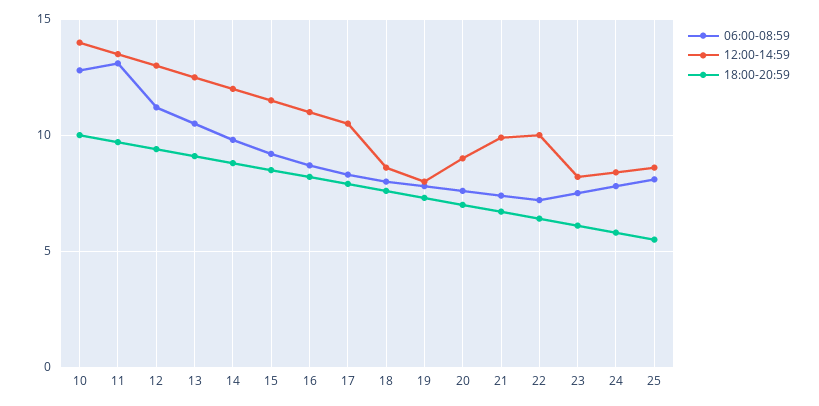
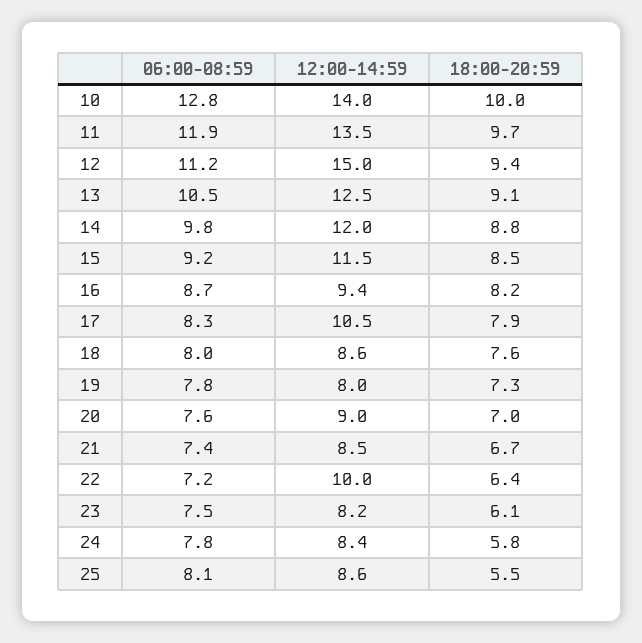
  {
    "06:00-08:59": {
      "10": 12.8,
-     "11": 13,
+     "11": 11.9,
      "12": 11.2,
      "13": 10.5,
      "14": 9.8,
      "15": 9.2,
      "16": 8.7,
      "17": 8.3,
      "18": 8,
      "19": 7.8,
      "20": 7.6,
      "21": 7.4,
      "22": 7.2,
      "23": 7.5,
      "24": 7.8,
      "25": 8.1
    },
    "12:00-14:59": {
      "10": 14,
      "11": 13.5,
-     "12": 13,
+     "12": 15,
      "13": 12.5,
      "14": 12,
      "15": 11.5,
-     "16": 11,
+     "16": 9.4,
      "17": 10.5,
      "18": 8.6,
      "19": 8,
      "20": 9,
-     "21": 10,
+     "21": 8.5,
      "22": 10,
      "23": 8.2,
      "24": 8.4,
      "25": 8.6
    },
    "18:00-20:59": {
      "10": 10,
      "11": 9.7,
      "12": 9.4,
      "13": 9.1,
      "14": 8.8,
      "15": 8.5,
      "16": 8.2,
      "17": 7.9,
      "18": 7.6,
      "19": 7.3,
      "20": 7,
      "21": 6.7,
      "22": 6.4,
      "23": 6.1,
      "24": 5.8,
      "25": 5.5
    }
  }

